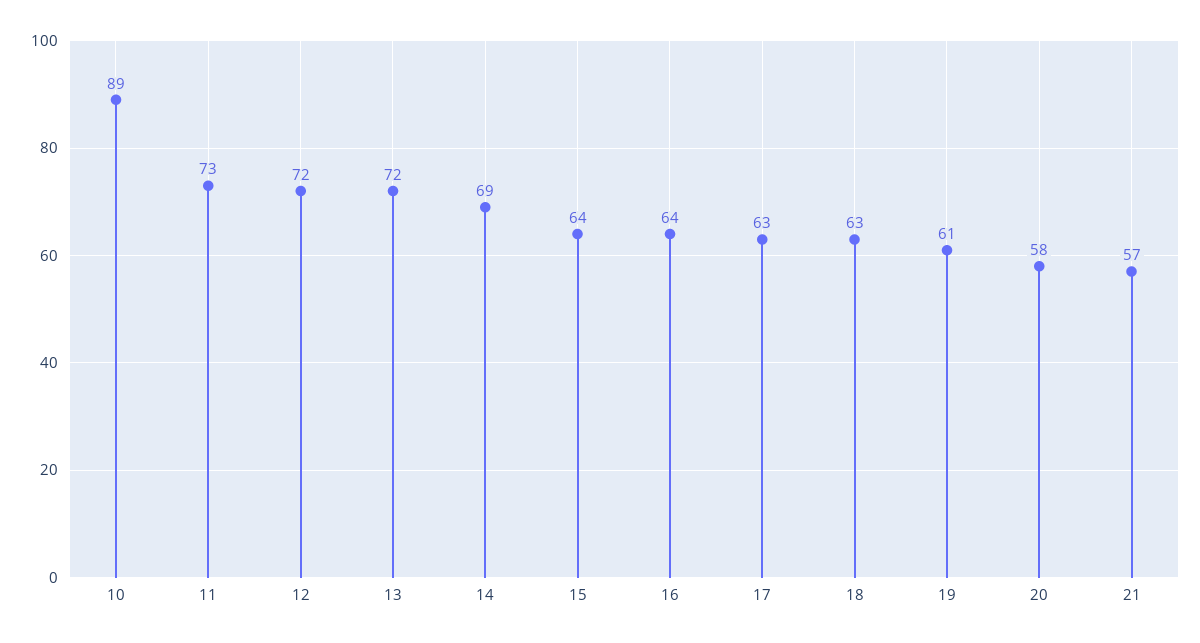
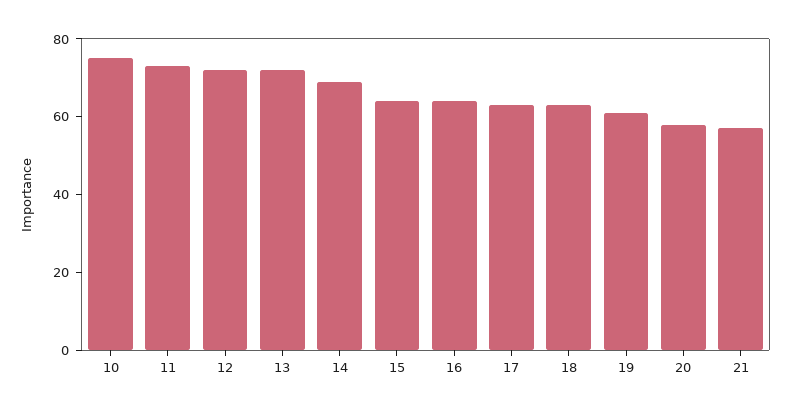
  {
-   "10": 89,
+   "10": 75,
    "11": 73,
    "12": 72,
    "13": 72,
    "14": 69,
    "15": 64,
    "16": 64,
    "17": 63,
    "18": 63,
    "19": 61,
    "20": 58,
    "21": 57
  }

